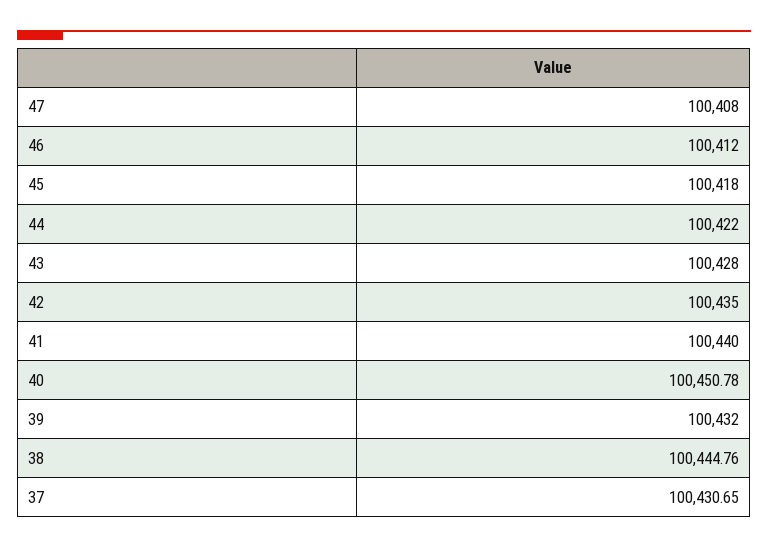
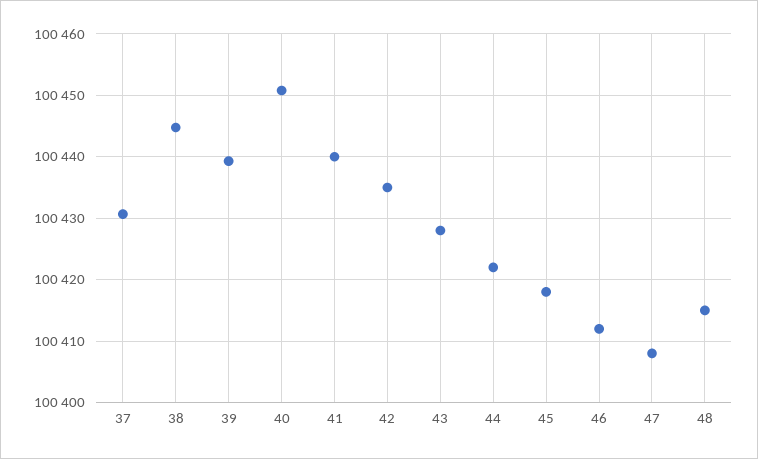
  {
    "47": 100408,
    "46": 100412,
    "45": 100418,
    "44": 100422,
    "43": 100428,
    "42": 100435,
    "41": 100440,
    "40": 100450.78,
-   "39": 100432,
+   "39": 100439,
    "38": 100444.76,
-   "37": 100430.65
+   "37": 100430.65,
+   "48": 100415
  }

